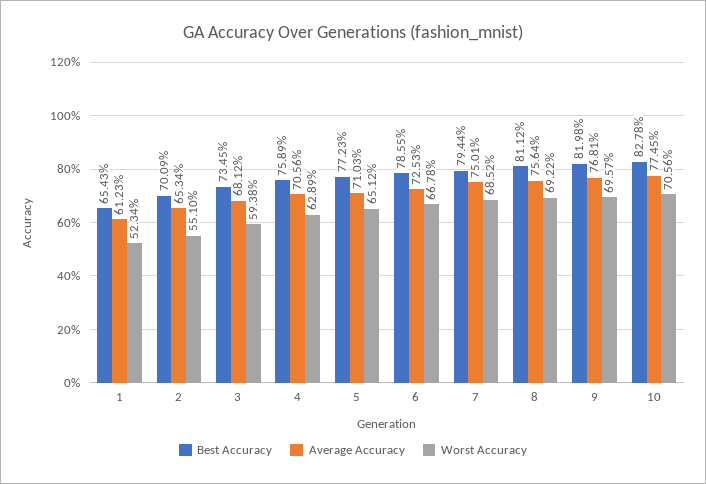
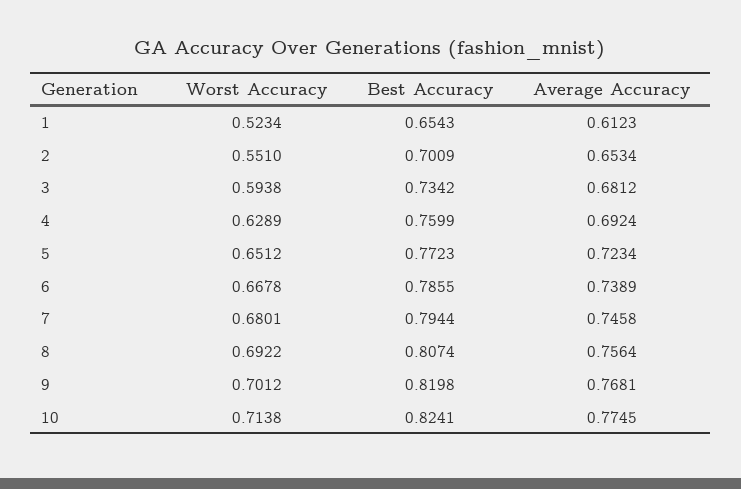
  {
    "Best Accuracy": {
      "1": 0.6543,
      "2": 0.7009,
-     "3": 0.7345,
+     "3": 0.7342,
-     "4": 0.7589,
+     "4": 0.7599,
      "5": 0.7723,
      "6": 0.7855,
      "7": 0.7944,
-     "8": 0.8112,
+     "8": 0.8074,
      "9": 0.8198,
-     "10": 0.8278
+     "10": 0.8241
    },
    "Average Accuracy": {
      "1": 0.6123,
      "2": 0.6534,
      "3": 0.6812,
-     "4": 0.7056,
+     "4": 0.6924,
-     "5": 0.7103,
+     "5": 0.7234,
-     "6": 0.7253,
+     "6": 0.7389,
-     "7": 0.7501,
+     "7": 0.7458,
      "8": 0.7564,
      "9": 0.7681,
      "10": 0.7745
    },
    "Worst Accuracy": {
      "1": 0.5234,
      "2": 0.551,
      "3": 0.5938,
      "4": 0.6289,
      "5": 0.6512,
      "6": 0.6678,
-     "7": 0.6852,
+     "7": 0.6801,
      "8": 0.6922,
-     "9": 0.6957,
+     "9": 0.7012,
-     "10": 0.7056
+     "10": 0.7138
    }
  }

